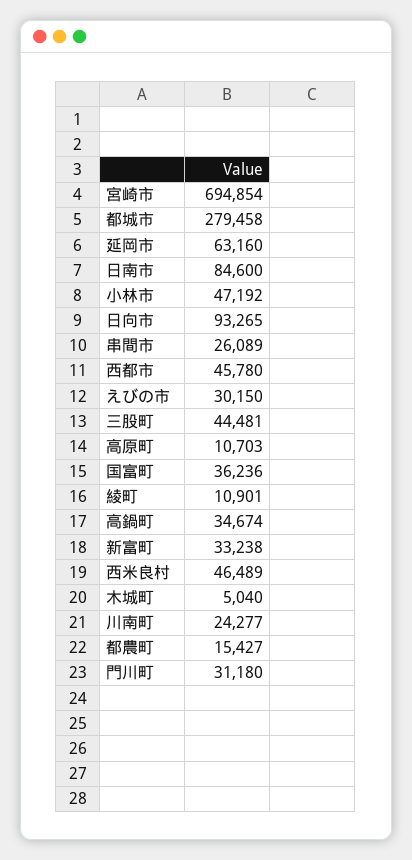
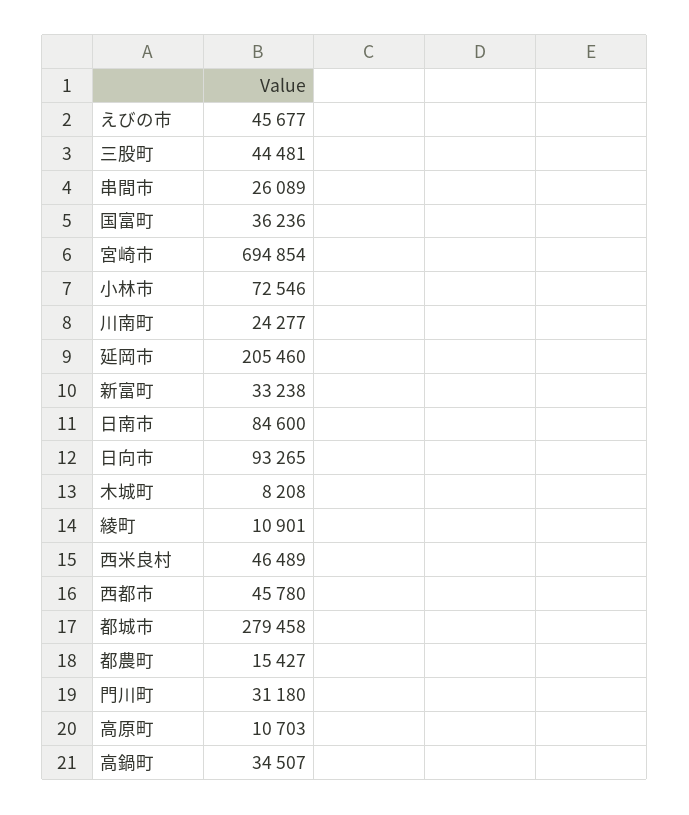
  {
    "宮崎市": 694854,
    "都城市": 279458,
-   "延岡市": 63160,
+   "延岡市": 205460,
    "日南市": 84600,
-   "小林市": 47192,
+   "小林市": 72546,
    "日向市": 93265,
    "串間市": 26089,
    "西都市": 45780,
-   "えびの市": 30150,
+   "えびの市": 45677,
    "三股町": 44481,
    "高原町": 10703,
    "国富町": 36236,
    "綾町": 10901,
-   "高鍋町": 34674,
+   "高鍋町": 34507,
    "新富町": 33238,
    "西米良村": 46489,
-   "木城町": 5040,
+   "木城町": 8208,
    "川南町": 24277,
    "都農町": 15427,
    "門川町": 31180
  }

